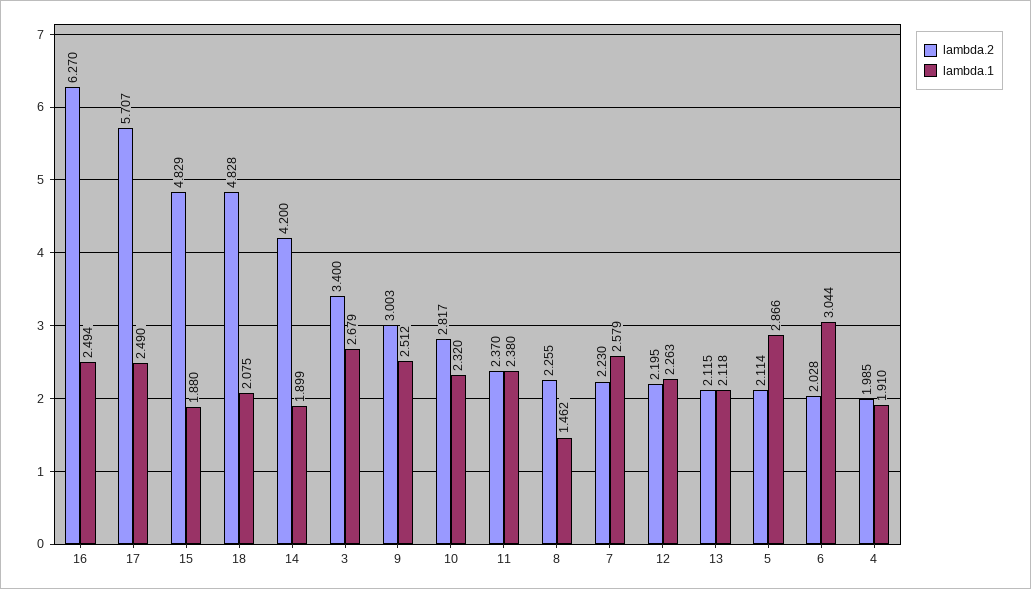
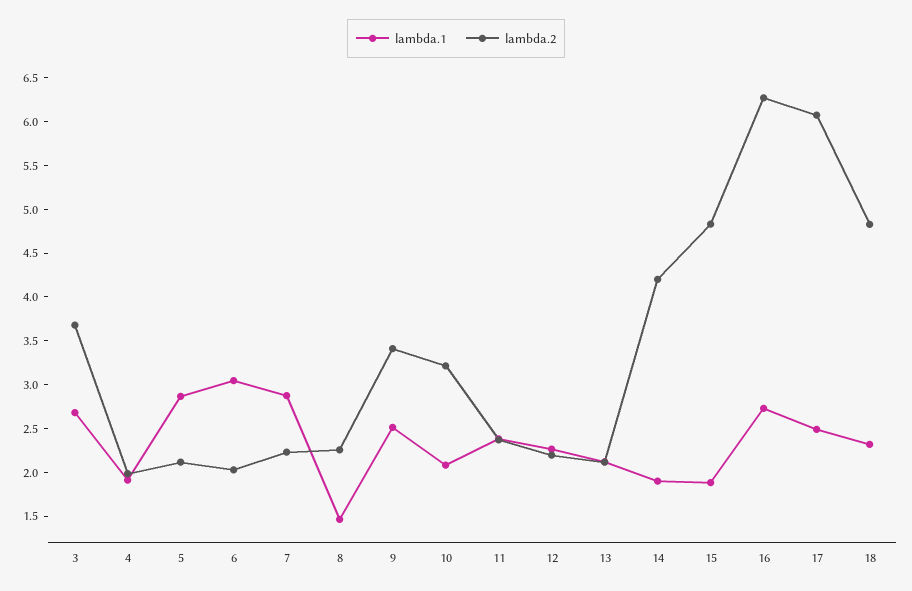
  {
    "lambda.2": {
      "16": 6.27,
-     "17": 5.707,
+     "17": 6.1,
      "15": 4.829,
      "18": 4.828,
      "14": 4.2,
-     "3": 3.4,
+     "3": 3.7,
-     "9": 3.003,
+     "9": 3.4,
-     "10": 2.817,
+     "10": 3.2,
      "11": 2.37,
      "8": 2.255,
      "7": 2.23,
      "12": 2.195,
      "13": 2.115,
      "5": 2.114,
      "6": 2.028,
      "4": 1.985
    },
    "lambda.1": {
-     "16": 2.494,
+     "16": 2.7,
      "17": 2.49,
      "15": 1.88,
-     "18": 2.075,
+     "18": 2.3,
      "14": 1.899,
      "3": 2.679,
      "9": 2.512,
-     "10": 2.32,
+     "10": 2.1,
      "11": 2.38,
      "8": 1.462,
-     "7": 2.579,
+     "7": 2.9,
      "12": 2.263,
      "13": 2.118,
      "5": 2.866,
      "6": 3.044,
      "4": 1.91
    }
  }

